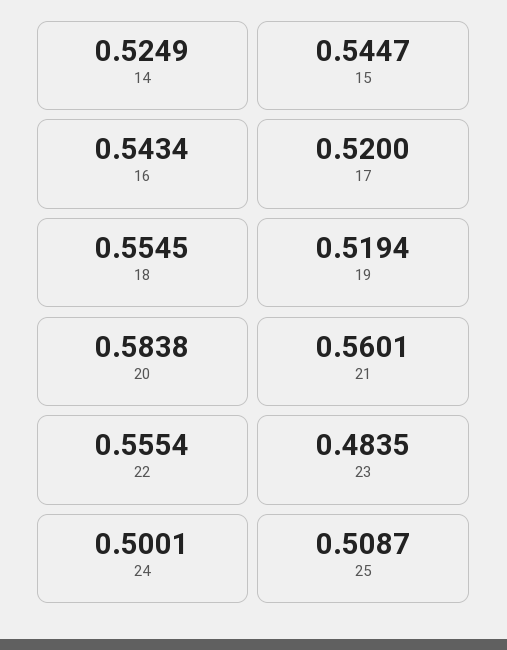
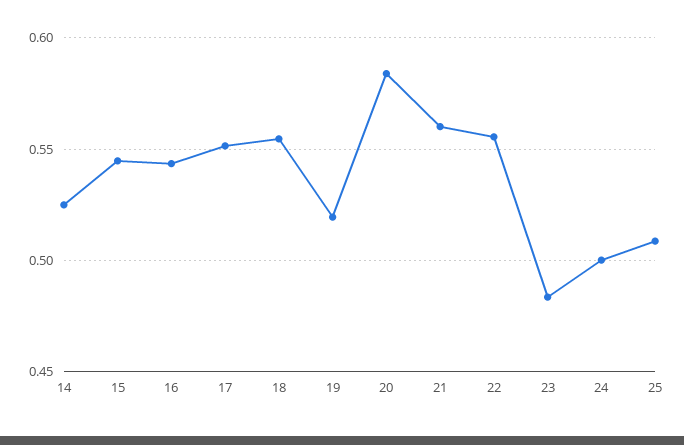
  {
    "14": 0.5249,
    "15": 0.5447,
    "16": 0.5434,
-   "17": 0.52,
+   "17": 0.55,
    "18": 0.5545,
    "19": 0.5194,
    "20": 0.5838,
    "21": 0.5601,
    "22": 0.5554,
    "23": 0.4835,
    "24": 0.5001,
    "25": 0.5087
  }

